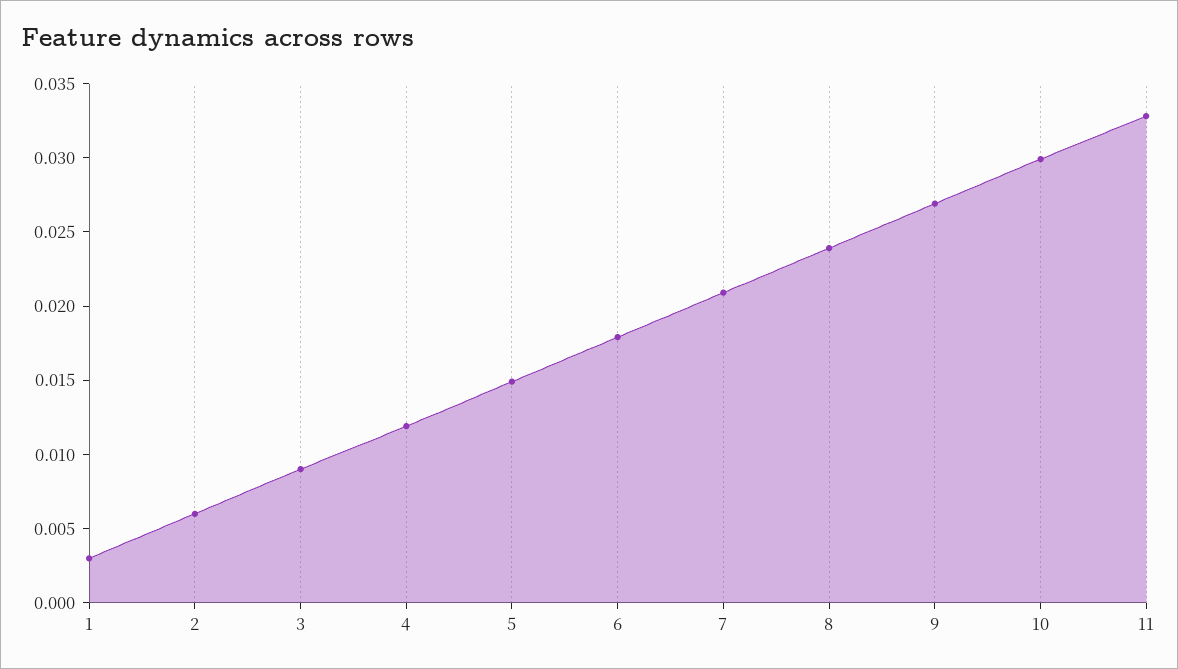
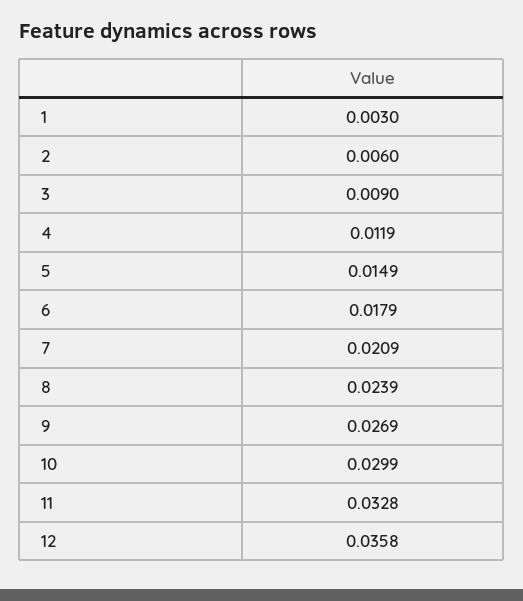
  {
    "1": 0.003,
    "2": 0.006,
    "3": 0.009,
    "4": 0.0119,
    "5": 0.0149,
    "6": 0.0179,
    "7": 0.0209,
    "8": 0.0239,
    "9": 0.0269,
    "10": 0.0299,
-   "11": 0.0328
+   "11": 0.0328,
+   "12": 0.0358
  }

